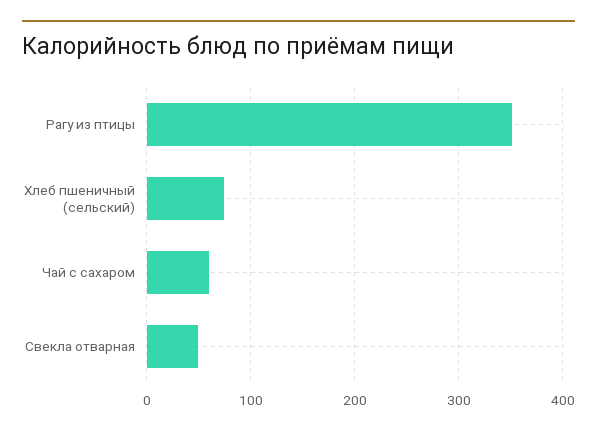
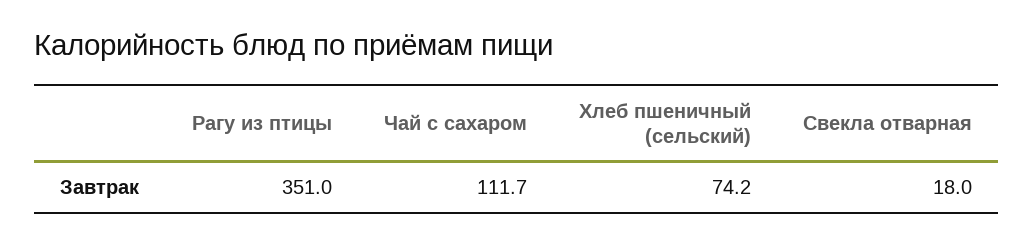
  {
    "Рагу из птицы": 351,
    "Хлеб пшеничный (сельский)": 74.2,
-   "Чай с сахаром": 60,
+   "Чай с сахаром": 111.7,
-   "Свекла отварная": 50
+   "Свекла отварная": 18
  }

